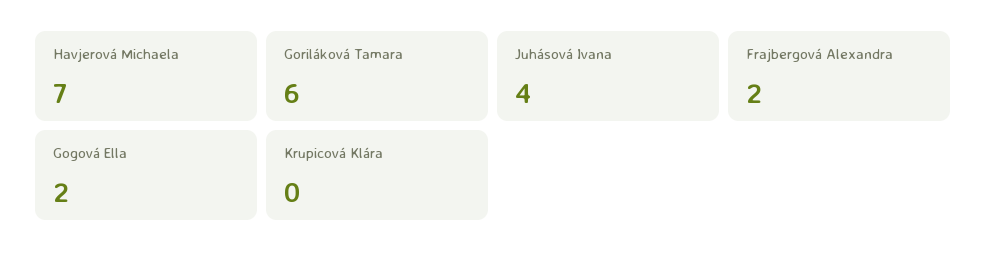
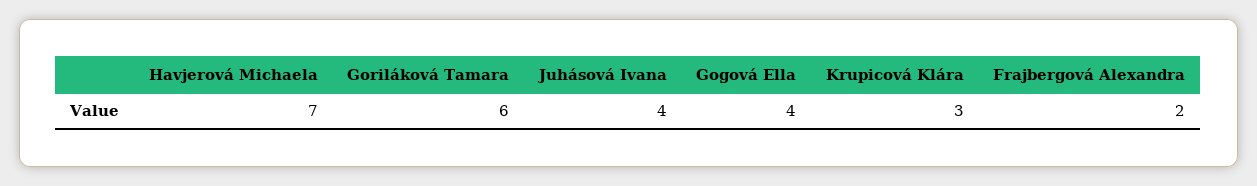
  {
    "Havjerová Michaela": 7,
    "Goriláková Tamara": 6,
    "Juhásová Ivana": 4,
    "Frajbergová Alexandra": 2,
-   "Gogová Ella": 2,
+   "Gogová Ella": 4,
-   "Krupicová Klára": 0
+   "Krupicová Klára": 3
  }

